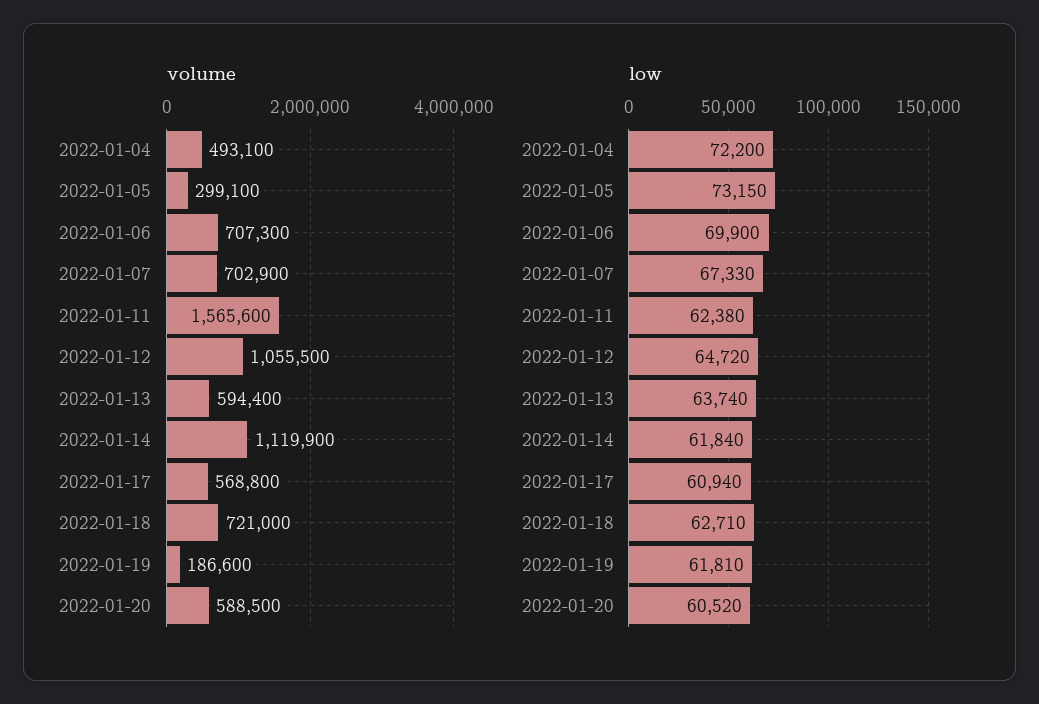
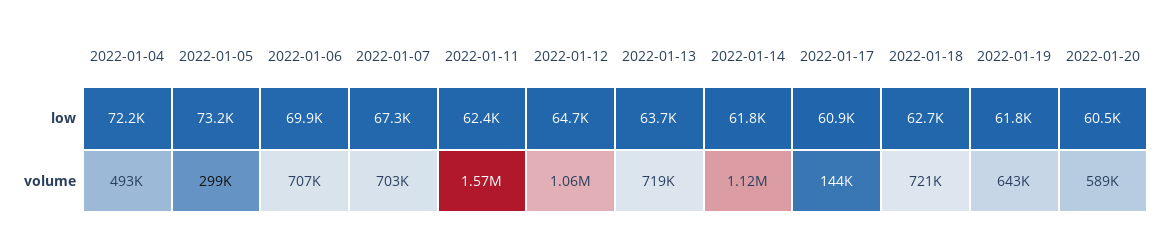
  {
    "volume": {
      "2022-01-04": 493100,
      "2022-01-05": 299100,
      "2022-01-06": 707300,
      "2022-01-07": 702900,
      "2022-01-11": 1565600,
      "2022-01-12": 1055500,
-     "2022-01-13": 594400,
+     "2022-01-13": 719000,
      "2022-01-14": 1119900,
-     "2022-01-17": 568800,
+     "2022-01-17": 144000,
      "2022-01-18": 721000,
-     "2022-01-19": 186600,
+     "2022-01-19": 643000,
      "2022-01-20": 588500
    },
    "low": {
      "2022-01-04": 72200,
      "2022-01-05": 73150,
      "2022-01-06": 69900,
      "2022-01-07": 67330,
      "2022-01-11": 62380,
      "2022-01-12": 64720,
      "2022-01-13": 63740,
      "2022-01-14": 61840,
      "2022-01-17": 60940,
      "2022-01-18": 62710,
      "2022-01-19": 61810,
      "2022-01-20": 60520
    }
  }

